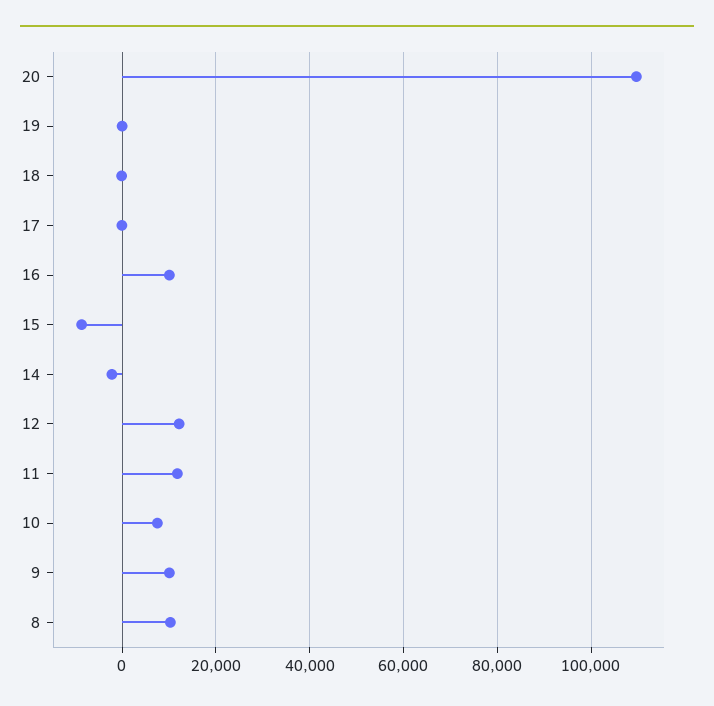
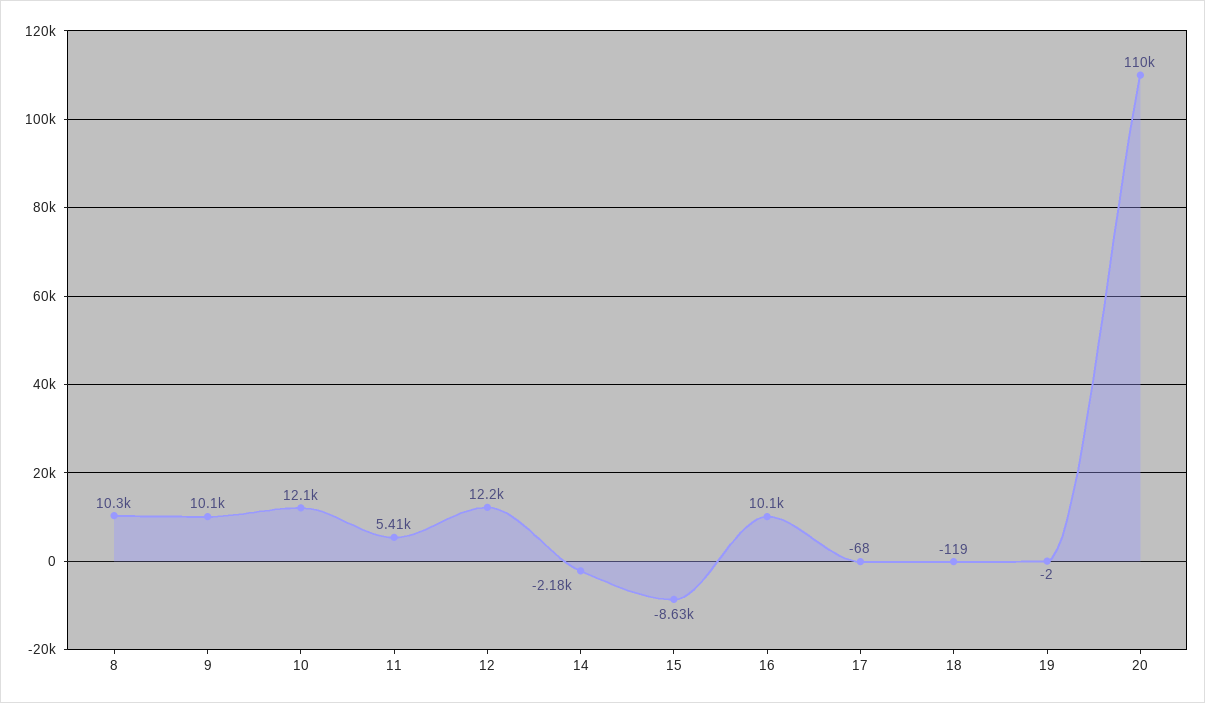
  {
    "20": 110000,
    "19": -2,
    "18": -119,
    "17": -68,
    "16": 10100,
    "15": -8630,
    "14": -2180,
    "12": 12200,
-   "11": 12000,
+   "11": 5410,
-   "10": 8000,
+   "10": 12100,
    "9": 10100,
    "8": 10300
  }

